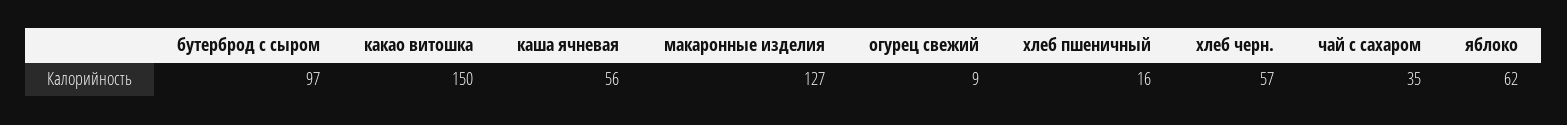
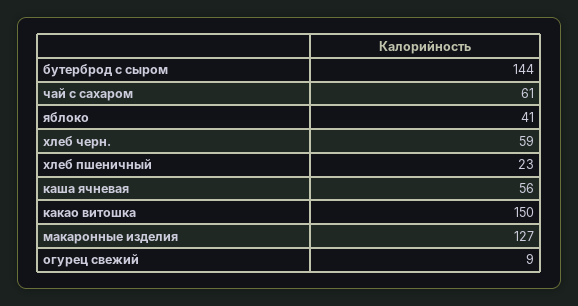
  {
-   "бутерброд с сыром": 97,
+   "бутерброд с сыром": 144,
    "какао витошка": 150,
    "каша ячневая": 56,
    "макаронные изделия": 127,
    "огурец свежий": 9,
-   "хлеб пшеничный": 16,
+   "хлеб пшеничный": 23,
-   "хлеб черн.": 57,
+   "хлеб черн.": 59,
-   "чай с сахаром": 35,
+   "чай с сахаром": 61,
-   "яблоко": 62
+   "яблоко": 41
  }

